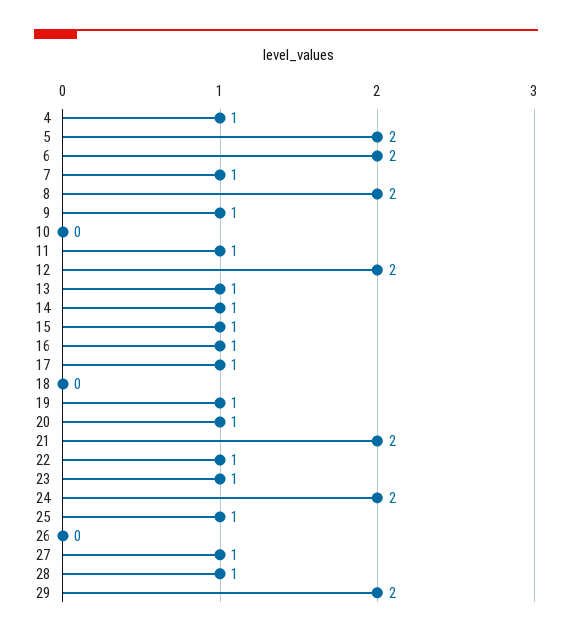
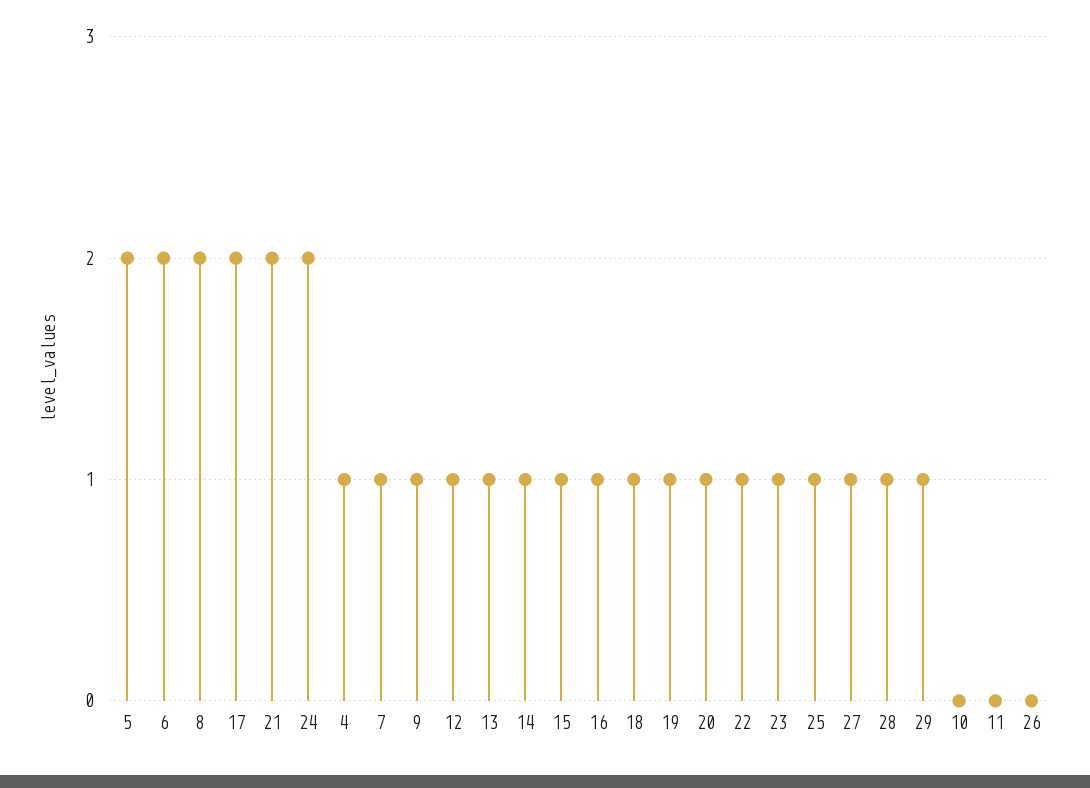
  {
    "4": 1,
    "5": 2,
    "6": 2,
    "7": 1,
    "8": 2,
    "9": 1,
    "10": 0,
-   "11": 1,
+   "11": 0,
-   "12": 2,
+   "12": 1,
    "13": 1,
    "14": 1,
    "15": 1,
    "16": 1,
-   "17": 1,
+   "17": 2,
-   "18": 0,
+   "18": 1,
    "19": 1,
    "20": 1,
    "21": 2,
    "22": 1,
    "23": 1,
    "24": 2,
    "25": 1,
    "26": 0,
    "27": 1,
    "28": 1,
-   "29": 2
+   "29": 1
  }

